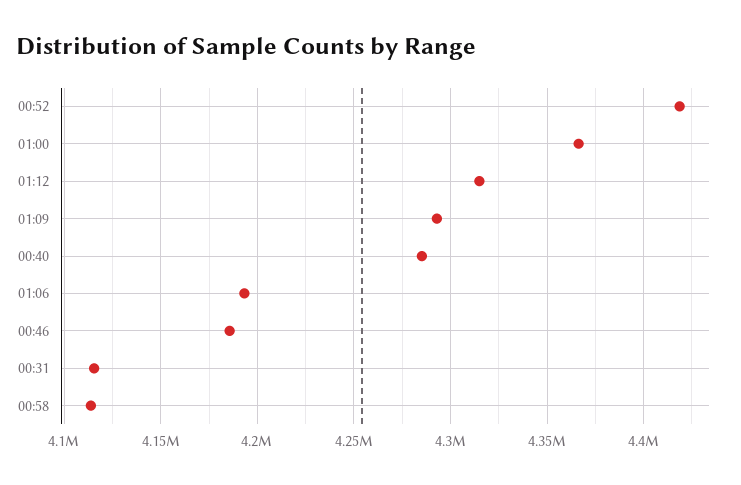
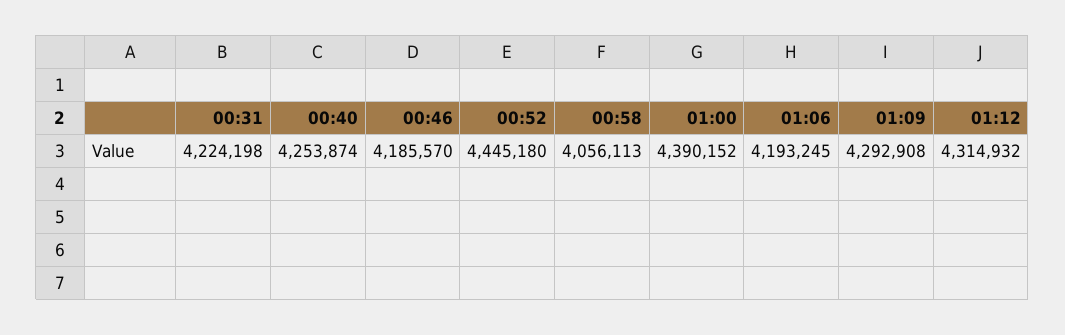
  {
-   "00:52": 4420000,
+   "00:52": 4445180,
-   "01:00": 4365000,
+   "01:00": 4390152,
    "01:12": 4314932,
    "01:09": 4292908,
-   "00:40": 4285000,
+   "00:40": 4253874,
    "01:06": 4193245,
    "00:46": 4185570,
-   "00:31": 4115000,
+   "00:31": 4224198,
-   "00:58": 4115000
+   "00:58": 4056113
  }

